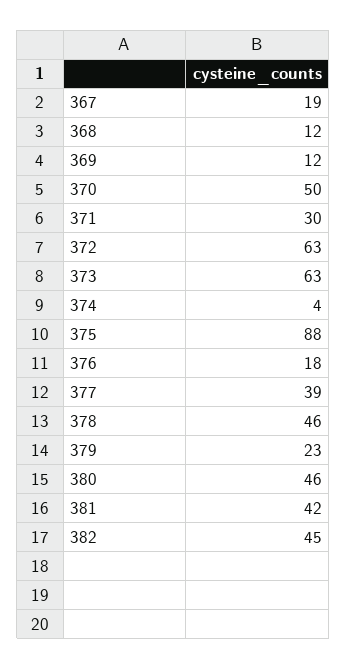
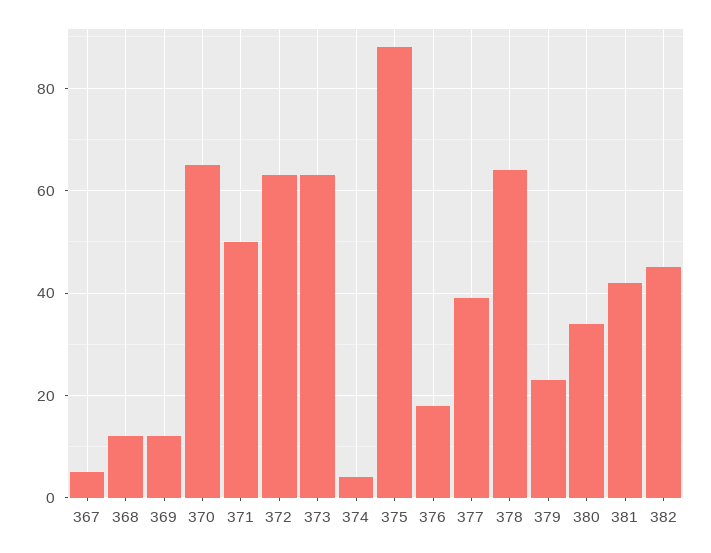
  {
-   "367": 19,
+   "367": 5,
    "368": 12,
    "369": 12,
-   "370": 50,
+   "370": 65,
-   "371": 30,
+   "371": 50,
    "372": 63,
    "373": 63,
    "374": 4,
    "375": 88,
    "376": 18,
    "377": 39,
-   "378": 46,
+   "378": 65,
    "379": 23,
-   "380": 46,
+   "380": 35,
    "381": 42,
    "382": 45
  }

